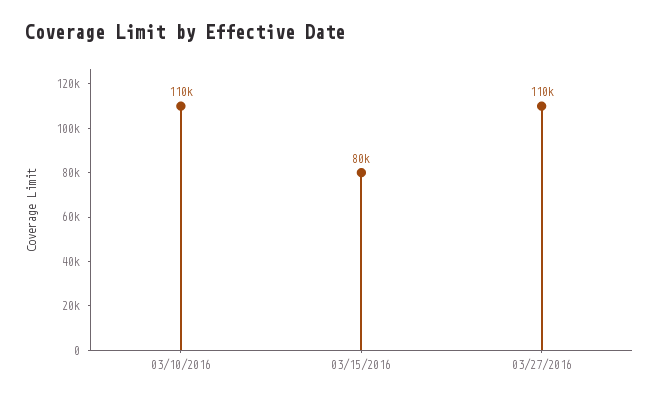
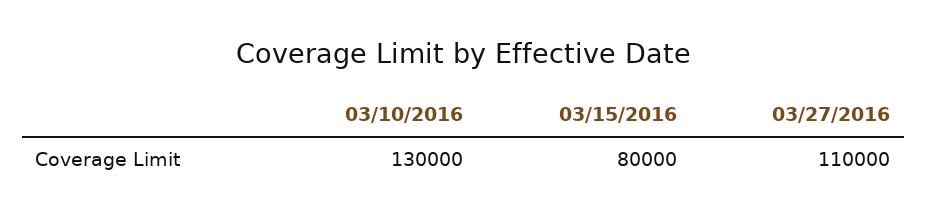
  {
-   "03/10/2016": 110000,
+   "03/10/2016": 130000,
    "03/15/2016": 80000,
    "03/27/2016": 110000
  }

